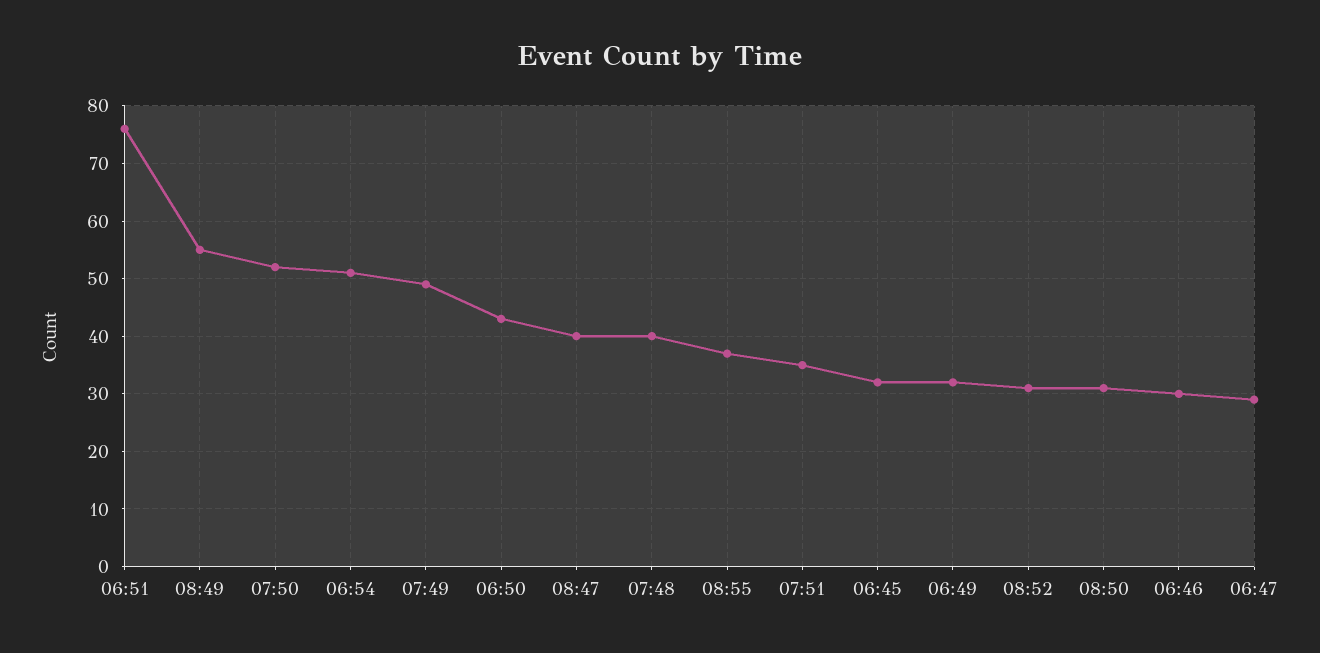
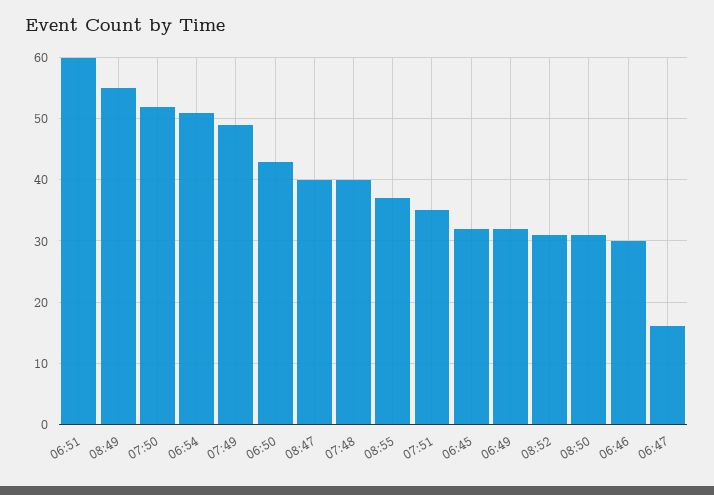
  {
-   "06:51": 75,
+   "06:51": 60,
    "08:49": 55,
    "07:50": 52,
    "06:54": 51,
    "07:49": 49,
    "06:50": 43,
    "08:47": 40,
    "07:48": 40,
    "08:55": 37,
    "07:51": 35,
    "06:45": 32,
    "06:49": 32,
    "08:52": 31,
    "08:50": 31,
    "06:46": 30,
-   "06:47": 30
+   "06:47": 16
  }

